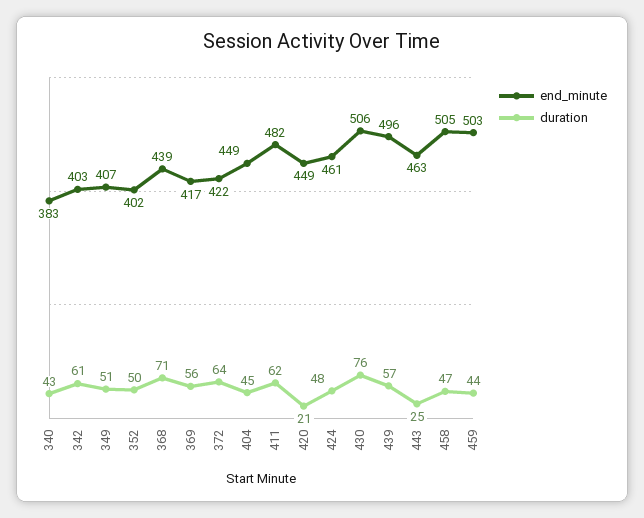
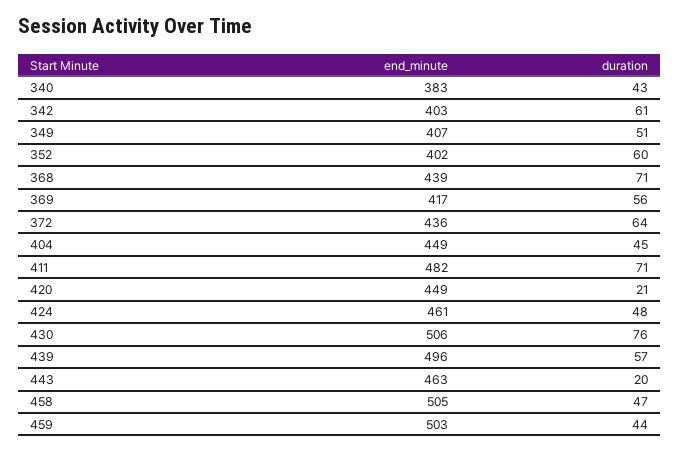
  {
    "end_minute": {
      "340": 383,
      "342": 403,
      "349": 407,
      "352": 402,
      "368": 439,
      "369": 417,
-     "372": 422,
+     "372": 436,
      "404": 449,
      "411": 482,
      "420": 449,
      "424": 461,
      "430": 506,
      "439": 496,
      "443": 463,
      "458": 505,
      "459": 503
    },
    "duration": {
      "340": 43,
      "342": 61,
      "349": 51,
-     "352": 50,
+     "352": 60,
      "368": 71,
      "369": 56,
      "372": 64,
      "404": 45,
-     "411": 62,
+     "411": 71,
      "420": 21,
      "424": 48,
      "430": 76,
      "439": 57,
-     "443": 25,
+     "443": 20,
      "458": 47,
      "459": 44
    }
  }

